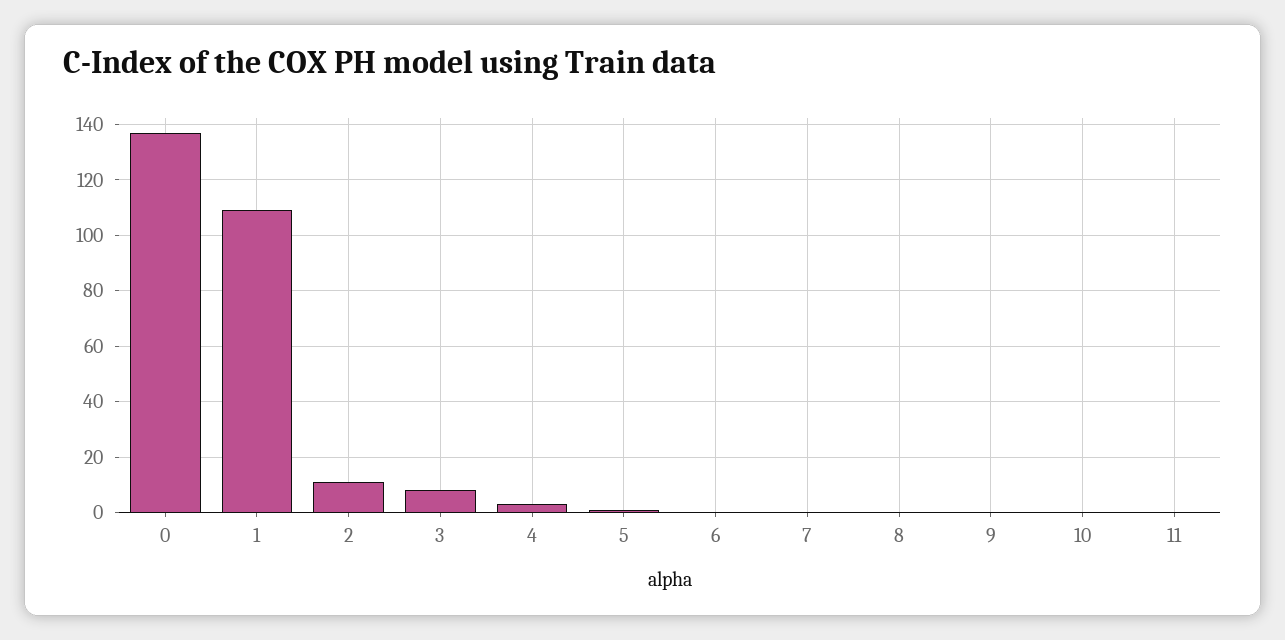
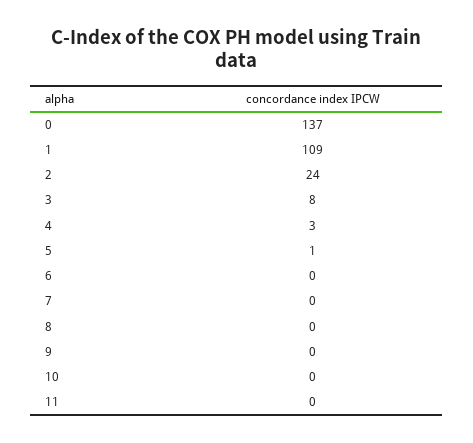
  {
    "0": 137,
    "1": 109,
-   "2": 10,
+   "2": 24,
    "3": 8,
    "4": 3,
    "5": 1,
    "6": 0,
    "7": 0,
    "8": 0,
    "9": 0,
    "10": 0,
    "11": 0
  }

